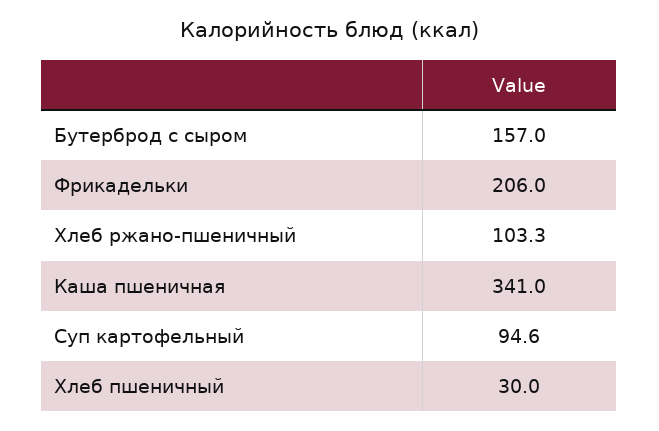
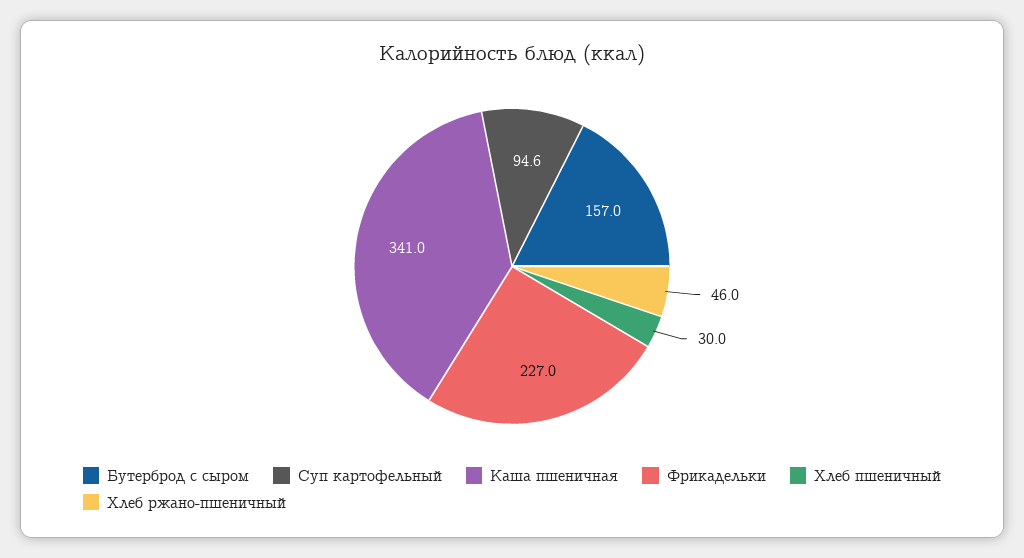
  {
    "Бутерброд с сыром": 157,
-   "Фрикадельки": 206,
+   "Фрикадельки": 227,
-   "Хлеб ржано-пшеничный": 103.3,
+   "Хлеб ржано-пшеничный": 46,
    "Каша пшеничная": 341,
    "Суп картофельный": 94.6,
    "Хлеб пшеничный": 30
  }

